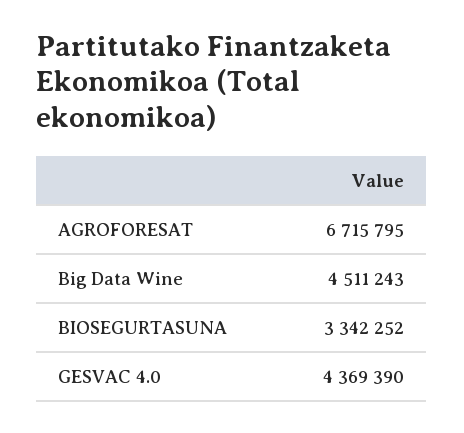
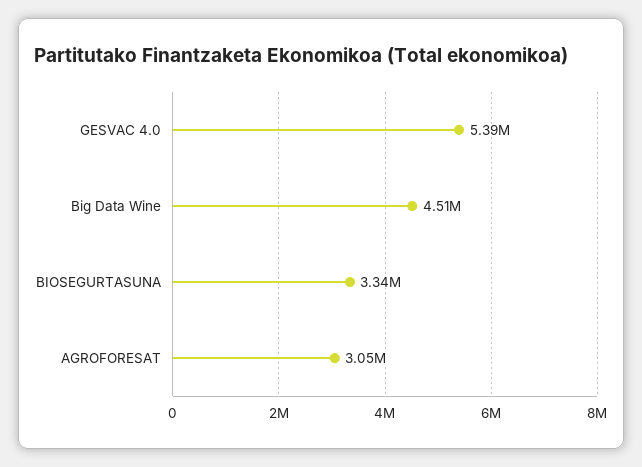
  {
-   "AGROFORESAT": 6715795,
+   "AGROFORESAT": 3050000,
    "Big Data Wine": 4511243,
    "BIOSEGURTASUNA": 3342252,
-   "GESVAC 4.0": 4369390
+   "GESVAC 4.0": 5390000
  }

